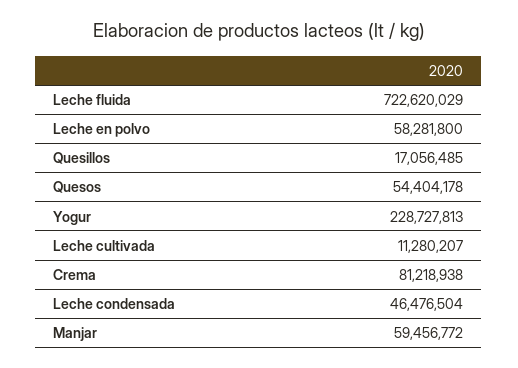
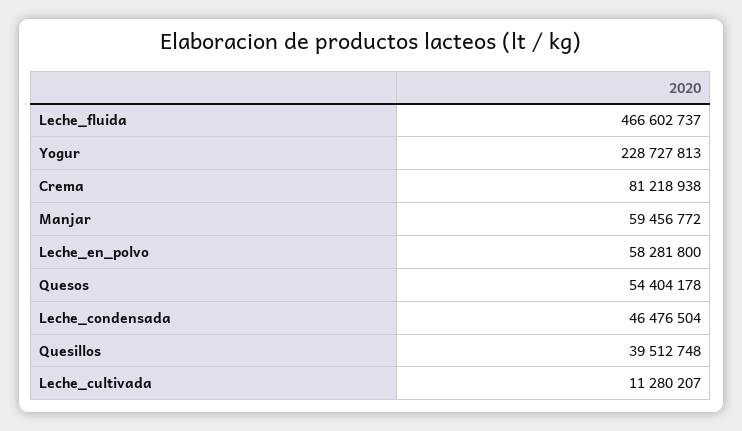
  {
-   "Leche fluida": 722620029,
+   "Leche fluida": 466602737,
    "Leche en polvo": 58281800,
-   "Quesillos": 17056485,
+   "Quesillos": 39512748,
    "Quesos": 54404178,
    "Yogur": 228727813,
    "Leche cultivada": 11280207,
    "Crema": 81218938,
    "Leche condensada": 46476504,
    "Manjar": 59456772
  }

